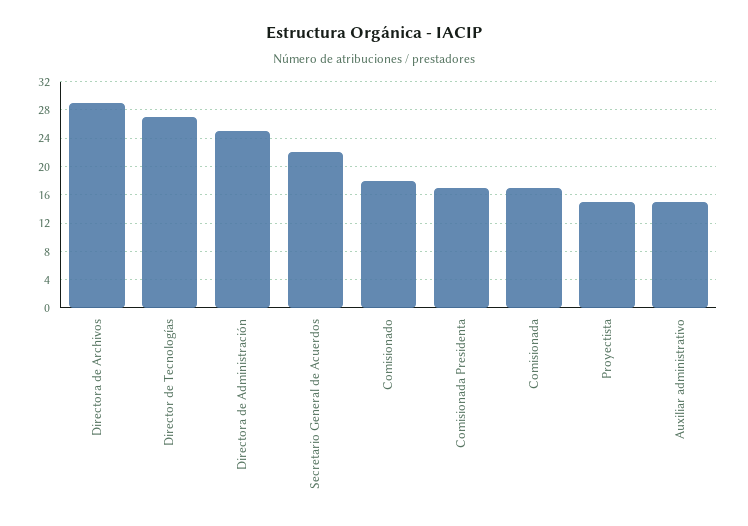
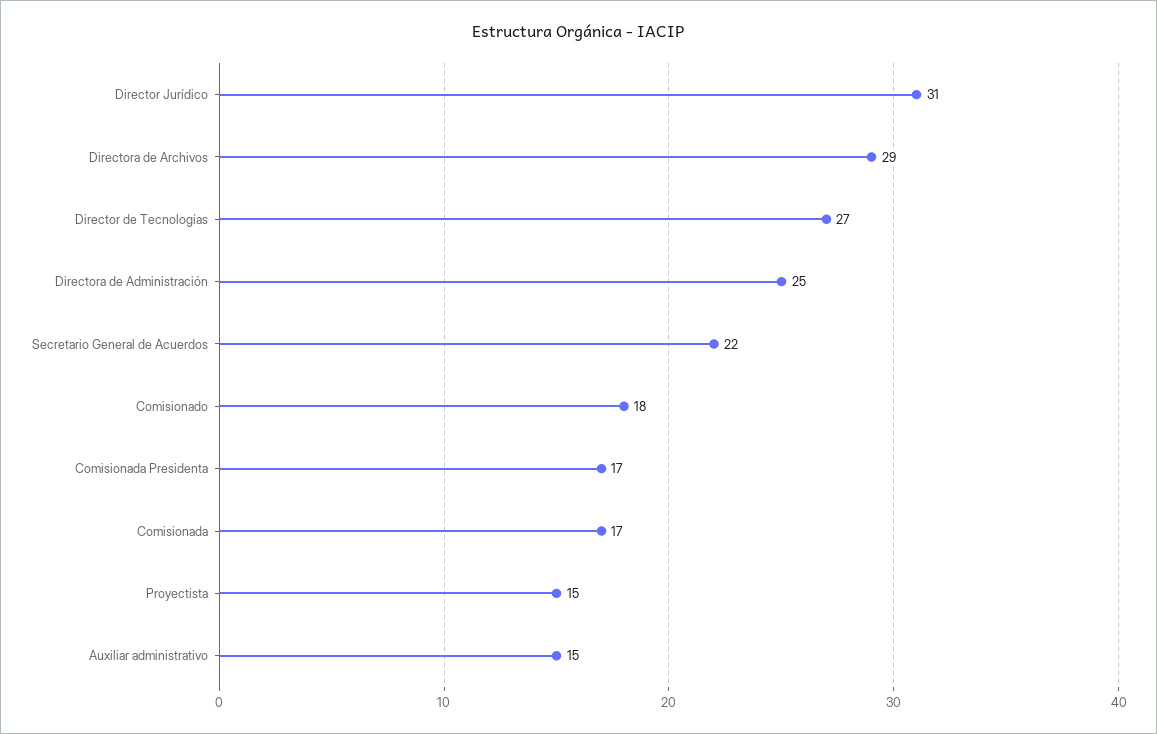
  {
    "Directora de Archivos": 29,
    "Director de Tecnologías": 27,
    "Directora de Administración": 25,
    "Secretario General de Acuerdos": 22,
    "Comisionado": 18,
    "Comisionada Presidenta": 17,
    "Comisionada": 17,
    "Proyectista": 15,
-   "Auxiliar administrativo": 15
+   "Auxiliar administrativo": 15,
+   "Director Jurídico": 31
  }

